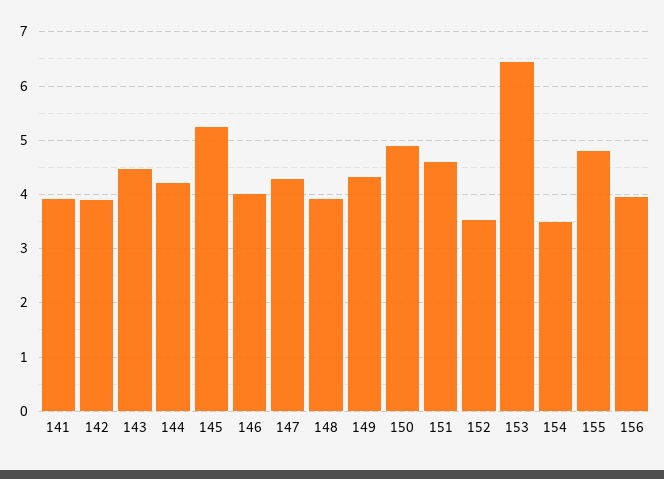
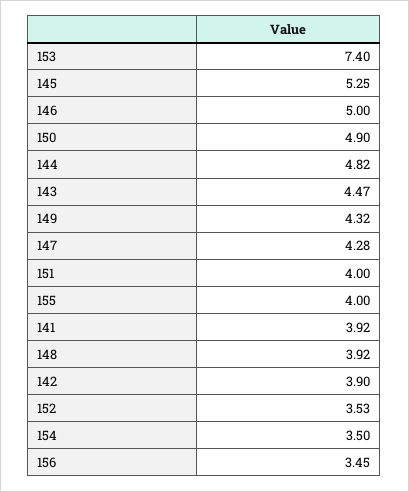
  {
    "141": 3.92,
    "142": 3.9,
    "143": 4.47,
-   "144": 4.2,
+   "144": 4.82,
    "145": 5.25,
-   "146": 4,
+   "146": 5,
    "147": 4.28,
    "148": 3.92,
    "149": 4.32,
    "150": 4.9,
-   "151": 4.6,
+   "151": 4,
    "152": 3.53,
-   "153": 6.4,
+   "153": 7.4,
    "154": 3.5,
-   "155": 4.8,
+   "155": 4,
-   "156": 4
+   "156": 3.45
  }

